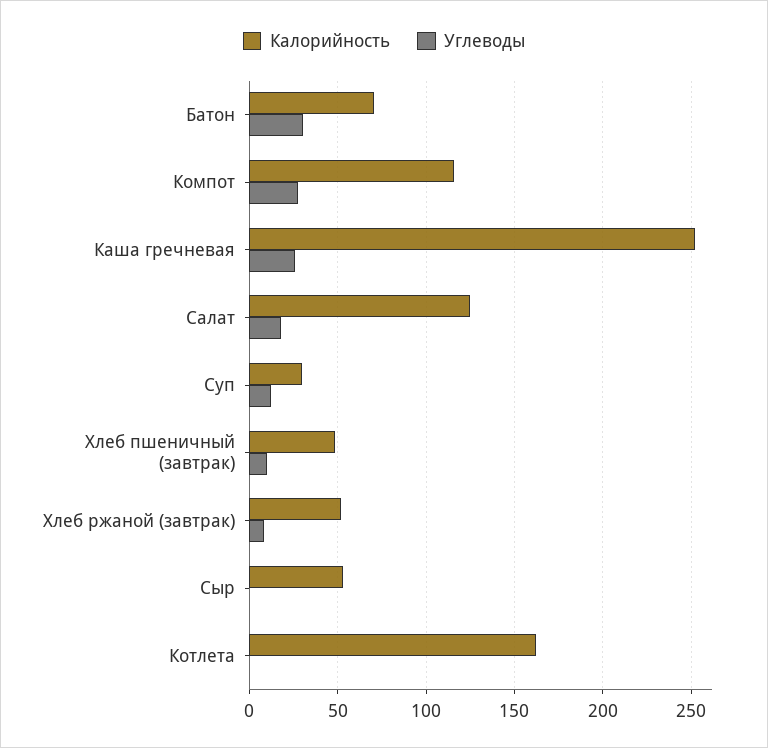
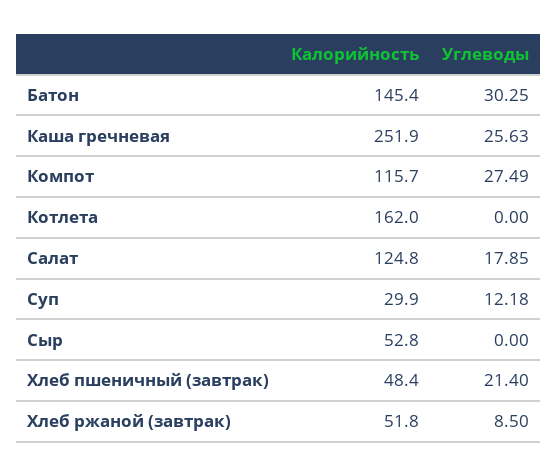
  {
    "Калорийность": {
-     "Батон": 70,
+     "Батон": 145.4,
      "Компот": 115.7,
      "Каша гречневая": 251.9,
      "Салат": 124.8,
      "Суп": 29.9,
      "Хлеб пшеничный (завтрак)": 48.4,
      "Хлеб ржаной (завтрак)": 51.8,
      "Сыр": 52.8,
      "Котлета": 162
    },
    "Углеводы": {
      "Батон": 30.25,
      "Компот": 27.49,
      "Каша гречневая": 25.63,
      "Салат": 17.85,
      "Суп": 12.18,
-     "Хлеб пшеничный (завтрак)": 10,
+     "Хлеб пшеничный (завтрак)": 21.4,
      "Хлеб ржаной (завтрак)": 8.5,
      "Сыр": 0,
      "Котлета": 0
    }
  }

